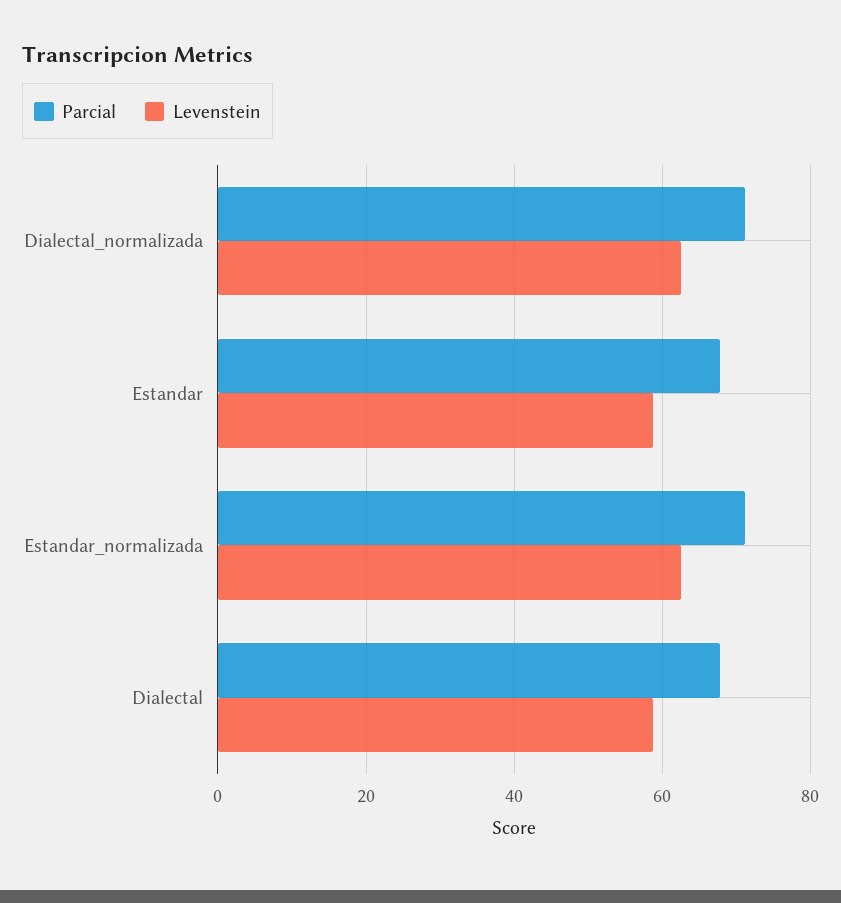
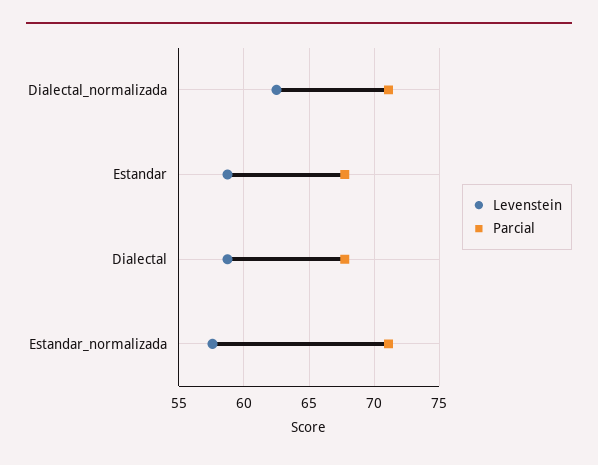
  {
    "Parcial": {
      "Dialectal_normalizada": 71,
      "Estandar": 67.5,
      "Estandar_normalizada": 71,
      "Dialectal": 67.5
    },
    "Levenstein": {
      "Dialectal_normalizada": 62.5,
      "Estandar": 58.5,
-     "Estandar_normalizada": 62,
+     "Estandar_normalizada": 57.5,
      "Dialectal": 58.5
    }
  }

